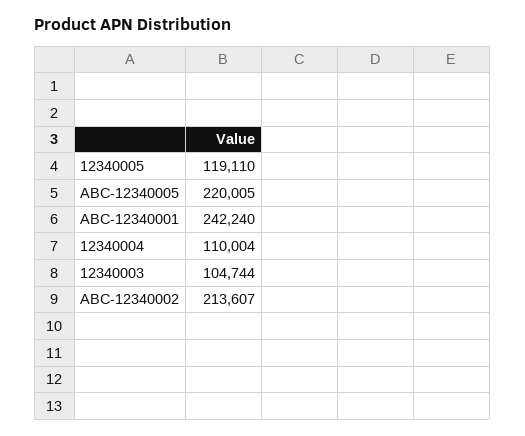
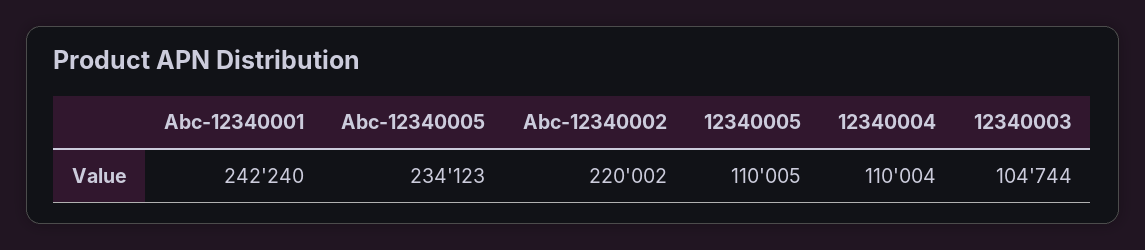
  {
-   "12340005": 119110,
+   "12340005": 110005,
-   "ABC-12340005": 220005,
+   "ABC-12340005": 234123,
    "ABC-12340001": 242240,
    "12340004": 110004,
    "12340003": 104744,
-   "ABC-12340002": 213607
+   "ABC-12340002": 220002
  }

